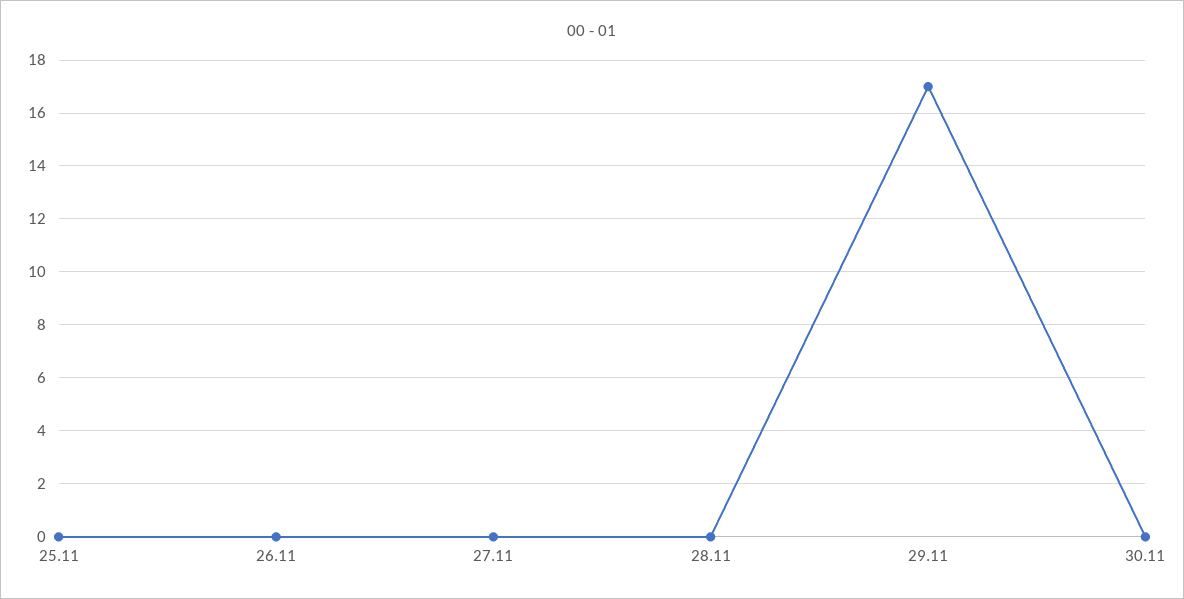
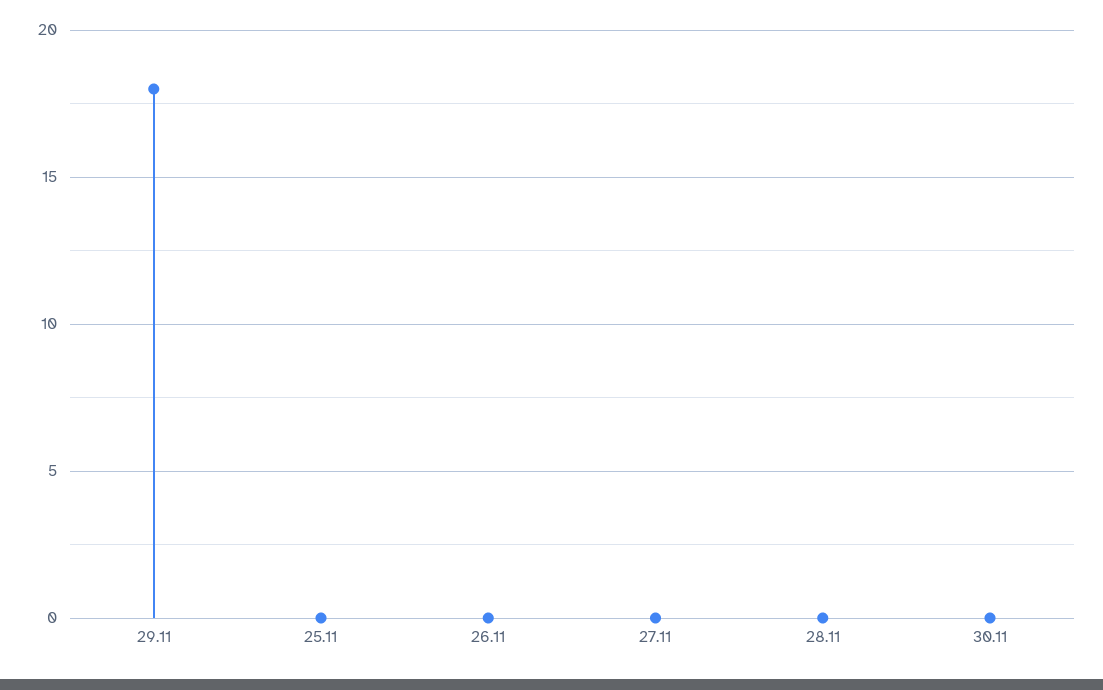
  {
    "25.11": 0,
    "26.11": 0,
    "27.11": 0,
    "28.11": 0,
-   "29.11": 17,
+   "29.11": 18,
    "30.11": 0
  }

